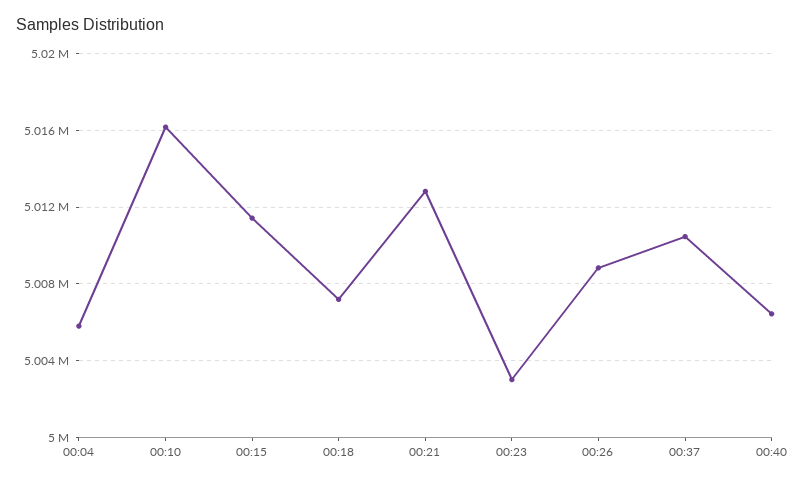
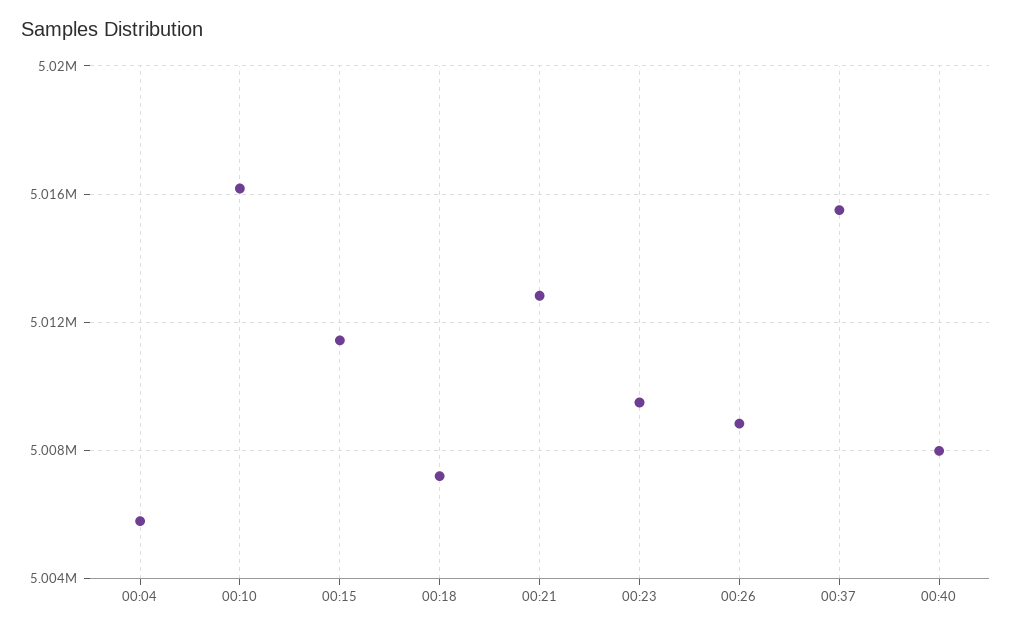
  {
    "00:04": 5006000,
    "00:10": 5016000,
    "00:15": 5011500,
    "00:18": 5007000,
    "00:21": 5013000,
-   "00:23": 5003000,
+   "00:23": 5009500,
    "00:26": 5009000,
-   "00:37": 5010500,
+   "00:37": 5015500,
-   "00:40": 5006500
+   "00:40": 5008000
  }

